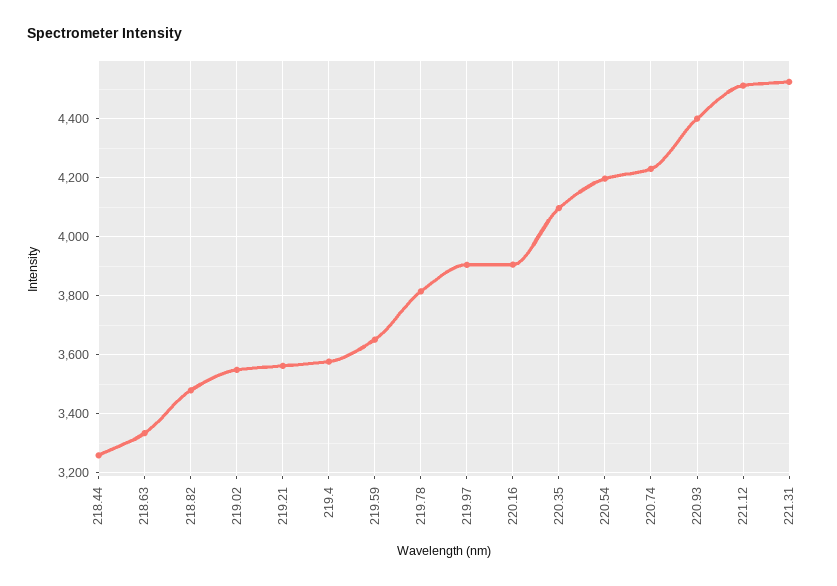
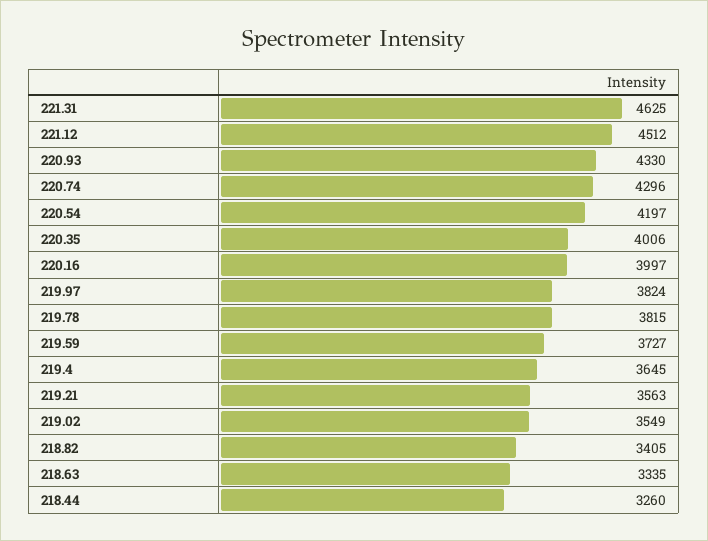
  {
    "218.44": 3260,
    "218.63": 3335,
-   "218.82": 3475,
+   "218.82": 3405,
    "219.02": 3549,
    "219.21": 3563,
-   "219.4": 3575,
+   "219.4": 3645,
-   "219.59": 3650,
+   "219.59": 3727,
    "219.78": 3815,
-   "219.97": 3900,
+   "219.97": 3824,
-   "220.16": 3900,
+   "220.16": 3997,
-   "220.35": 4100,
+   "220.35": 4006,
    "220.54": 4197,
-   "220.74": 4225,
+   "220.74": 4296,
-   "220.93": 4400,
+   "220.93": 4330,
    "221.12": 4512,
-   "221.31": 4525
+   "221.31": 4625
  }

